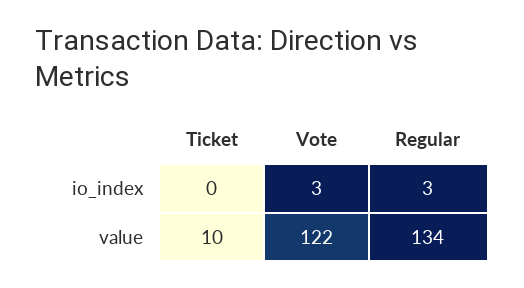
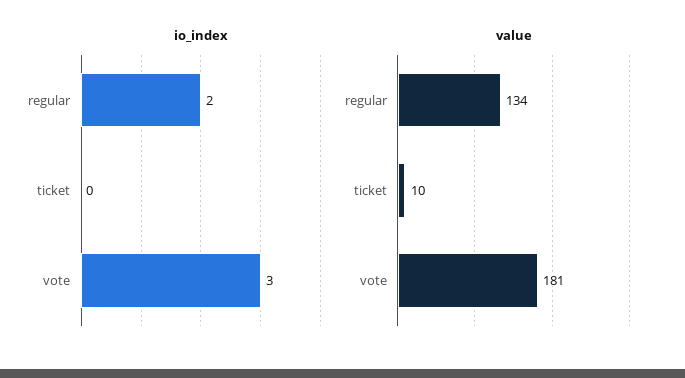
  {
    "io_index": {
      "Ticket": 0,
      "Vote": 3,
-     "Regular": 3
+     "Regular": 2
    },
    "value": {
      "Ticket": 10,
-     "Vote": 122,
+     "Vote": 181,
      "Regular": 134
    }
  }

